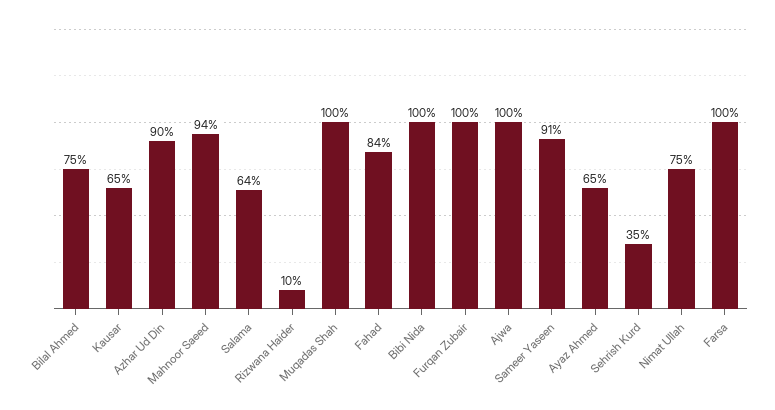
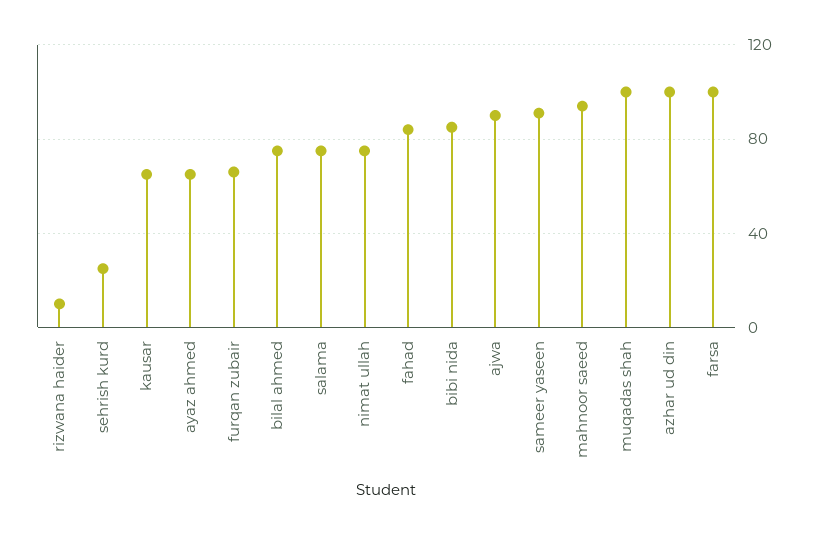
  {
    "Bilal Ahmed": 75,
    "Kausar": 65,
-   "Azhar Ud Din": 90,
+   "Azhar Ud Din": 100,
    "Mahnoor Saeed": 94,
-   "Salama": 64,
+   "Salama": 75,
    "Rizwana Haider": 10,
    "Muqadas Shah": 100,
    "Fahad": 84,
-   "Bibi Nida": 100,
+   "Bibi Nida": 85,
-   "Furqan Zubair": 100,
+   "Furqan Zubair": 65,
-   "Ajwa": 100,
+   "Ajwa": 90,
    "Sameer Yaseen": 91,
    "Ayaz Ahmed": 65,
-   "Sehrish Kurd": 35,
+   "Sehrish Kurd": 25,
    "Nimat Ullah": 75,
    "Farsa": 100
  }

